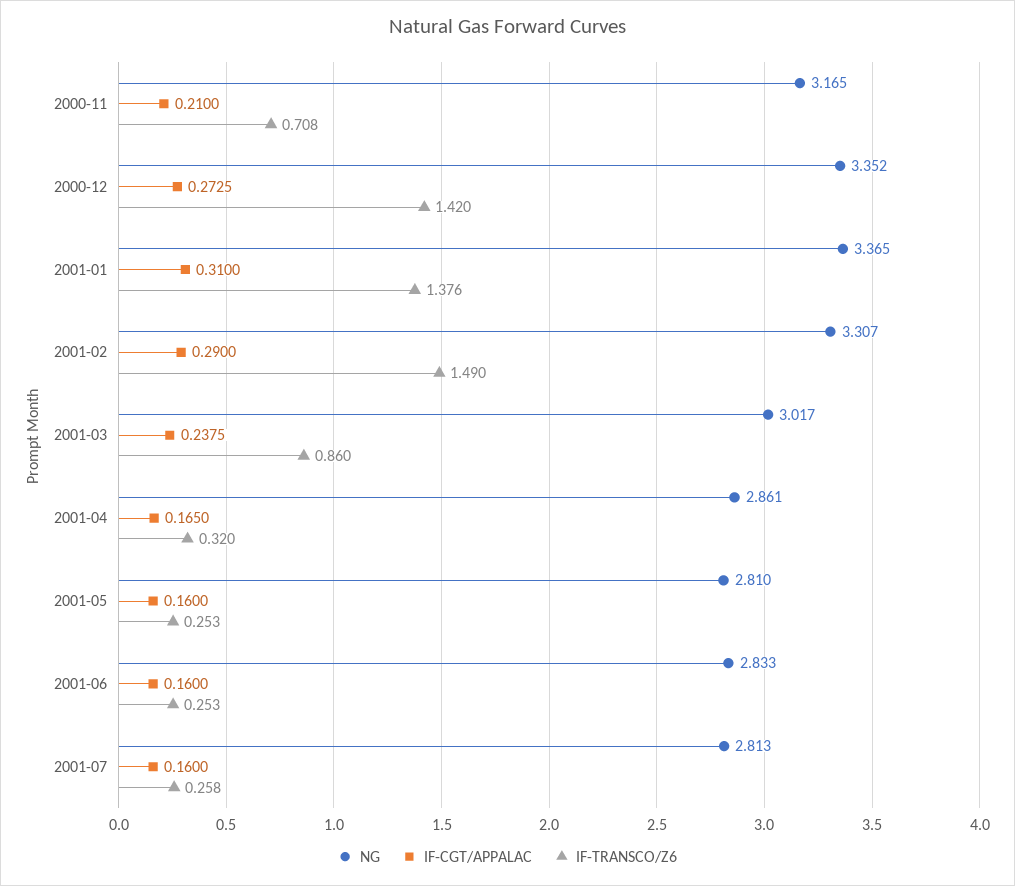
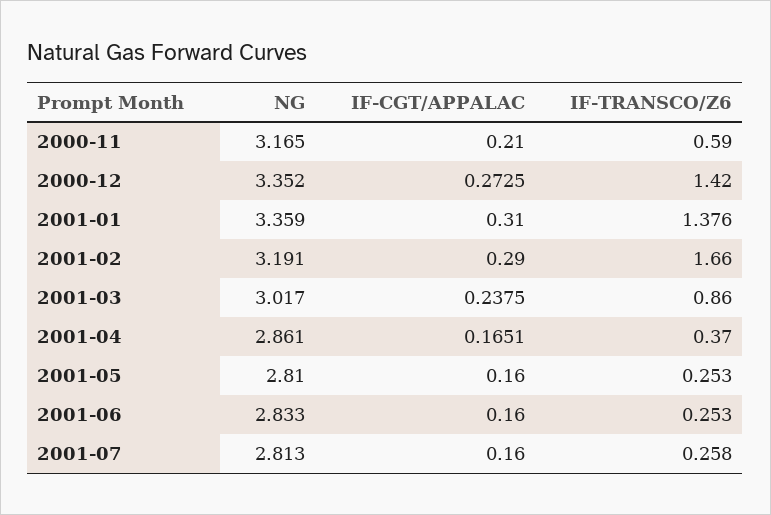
  {
    "NG": {
      "2000-11": 3.165,
      "2000-12": 3.352,
-     "2001-01": 3.365,
+     "2001-01": 3.359,
-     "2001-02": 3.307,
+     "2001-02": 3.191,
      "2001-03": 3.017,
      "2001-04": 2.861,
      "2001-05": 2.81,
      "2001-06": 2.833,
      "2001-07": 2.813
    },
    "IF-CGT/APPALAC": {
      "2000-11": 0.21,
      "2000-12": 0.2725,
      "2001-01": 0.31,
      "2001-02": 0.29,
      "2001-03": 0.2375,
-     "2001-04": 0.165,
+     "2001-04": 0.1651,
      "2001-05": 0.16,
      "2001-06": 0.16,
      "2001-07": 0.16
    },
    "IF-TRANSCO/Z6": {
-     "2000-11": 0.708,
+     "2000-11": 0.59,
      "2000-12": 1.42,
      "2001-01": 1.376,
-     "2001-02": 1.49,
+     "2001-02": 1.66,
      "2001-03": 0.86,
-     "2001-04": 0.32,
+     "2001-04": 0.37,
      "2001-05": 0.253,
      "2001-06": 0.253,
      "2001-07": 0.258
    }
  }

